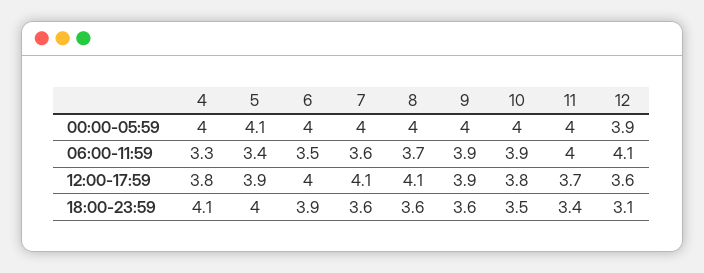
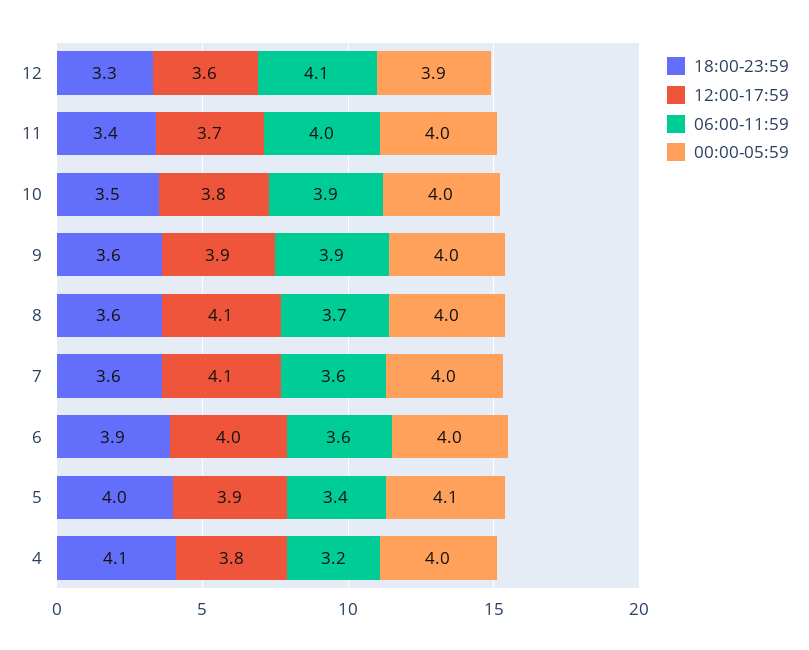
  {
    "00:00-05:59": {
      "4": 4,
      "5": 4.1,
      "6": 4,
      "7": 4,
      "8": 4,
      "9": 4,
      "10": 4,
      "11": 4,
      "12": 3.9
    },
    "06:00-11:59": {
-     "4": 3.3,
+     "4": 3.2,
      "5": 3.4,
-     "6": 3.5,
+     "6": 3.6,
      "7": 3.6,
      "8": 3.7,
      "9": 3.9,
      "10": 3.9,
      "11": 4,
      "12": 4.1
    },
    "12:00-17:59": {
      "4": 3.8,
      "5": 3.9,
      "6": 4,
      "7": 4.1,
      "8": 4.1,
      "9": 3.9,
      "10": 3.8,
      "11": 3.7,
      "12": 3.6
    },
    "18:00-23:59": {
      "4": 4.1,
      "5": 4,
      "6": 3.9,
      "7": 3.6,
      "8": 3.6,
      "9": 3.6,
      "10": 3.5,
      "11": 3.4,
-     "12": 3.1
+     "12": 3.3
    }
  }

